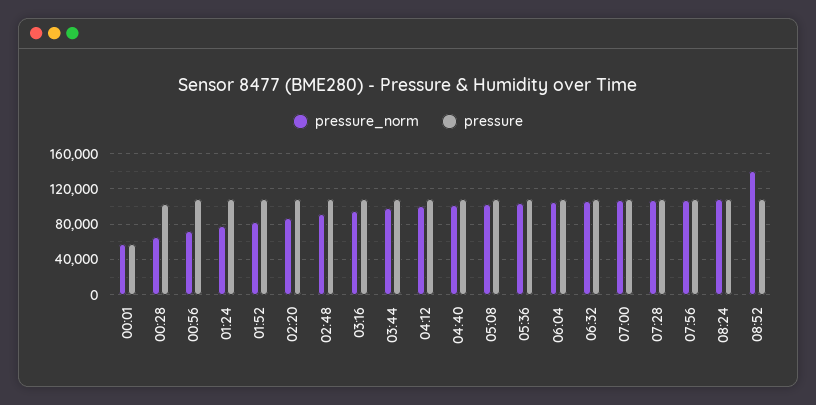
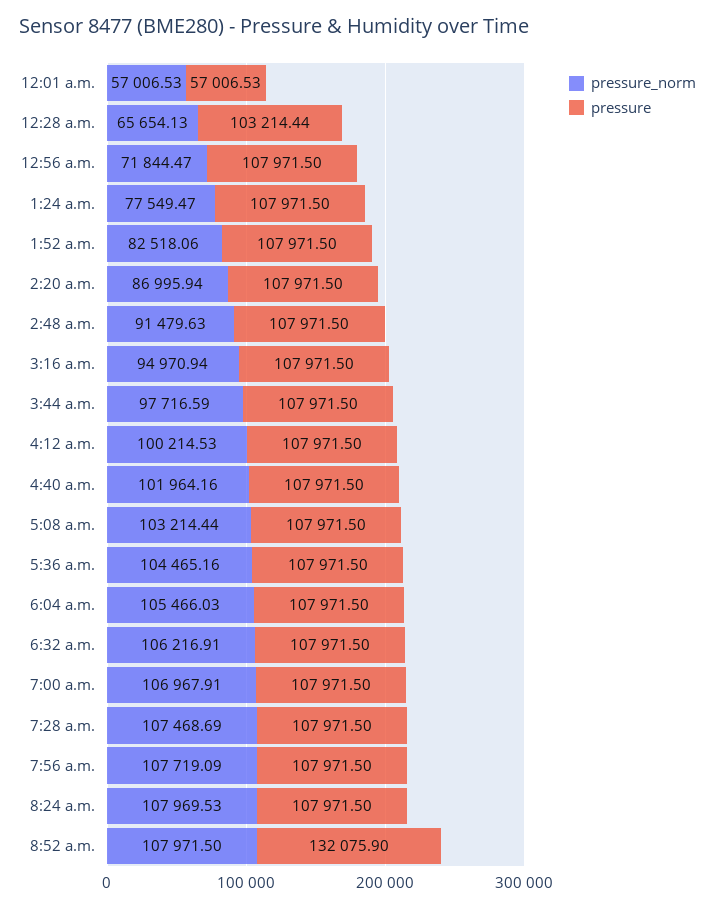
  {
    "pressure_norm": {
      "00:01": 57006.53,
      "00:28": 65654.13,
      "00:56": 71844.47,
      "01:24": 77549.47,
      "01:52": 82518.06,
      "02:20": 86995.94,
      "02:48": 91479.63,
      "03:16": 94970.94,
      "03:44": 97716.59,
      "04:12": 100214.53,
      "04:40": 101964.16,
      "05:08": 103214.44,
      "05:36": 104465.16,
      "06:04": 105466.03,
      "06:32": 106216.91,
      "07:00": 106967.91,
      "07:28": 107468.69,
      "07:56": 107719.09,
      "08:24": 107969.53,
-     "08:52": 140000
+     "08:52": 107971.5
    },
    "pressure": {
      "00:01": 57006.53,
      "00:28": 103214.44,
      "00:56": 107971.5,
      "01:24": 107971.5,
      "01:52": 107971.5,
      "02:20": 107971.5,
      "02:48": 107971.5,
      "03:16": 107971.5,
      "03:44": 107971.5,
      "04:12": 107971.5,
      "04:40": 107971.5,
      "05:08": 107971.5,
      "05:36": 107971.5,
      "06:04": 107971.5,
      "06:32": 107971.5,
      "07:00": 107971.5,
      "07:28": 107971.5,
      "07:56": 107971.5,
      "08:24": 107971.5,
-     "08:52": 110000
+     "08:52": 132075.9
    }
  }

